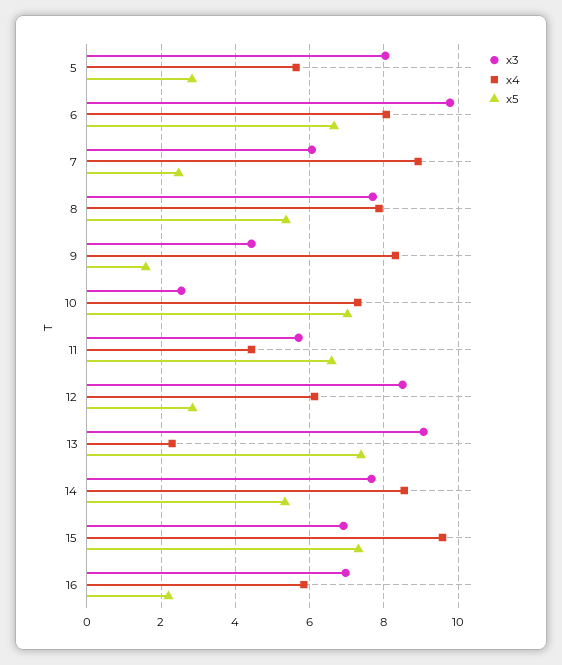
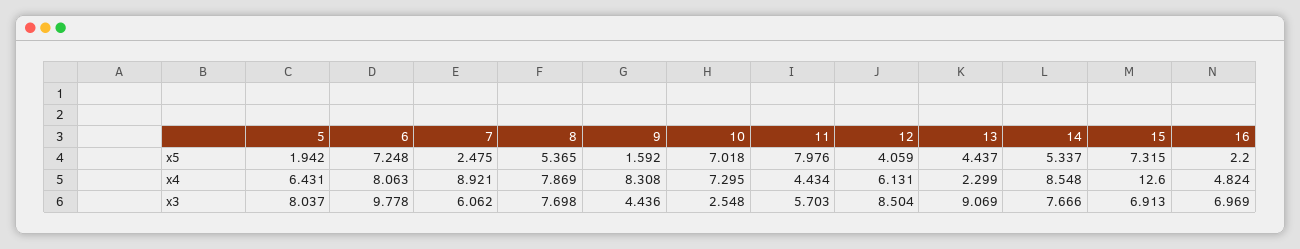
  {
    "x3": {
      "5": 8.037,
      "6": 9.778,
      "7": 6.062,
      "8": 7.698,
      "9": 4.436,
      "10": 2.548,
      "11": 5.703,
      "12": 8.504,
      "13": 9.069,
      "14": 7.666,
      "15": 6.913,
      "16": 6.969
    },
    "x4": {
-     "5": 5.6,
+     "5": 6.431,
      "6": 8.063,
      "7": 8.921,
      "8": 7.869,
      "9": 8.308,
      "10": 7.295,
      "11": 4.434,
      "12": 6.131,
      "13": 2.299,
      "14": 8.548,
-     "15": 9.6,
+     "15": 12.6,
-     "16": 5.8
+     "16": 4.824
    },
    "x5": {
-     "5": 2.8,
+     "5": 1.942,
-     "6": 6.6,
+     "6": 7.248,
      "7": 2.475,
      "8": 5.365,
      "9": 1.592,
      "10": 7.018,
-     "11": 6.6,
+     "11": 7.976,
-     "12": 2.8,
+     "12": 4.059,
-     "13": 7.4,
+     "13": 4.437,
      "14": 5.337,
      "15": 7.315,
      "16": 2.2
    }
  }

